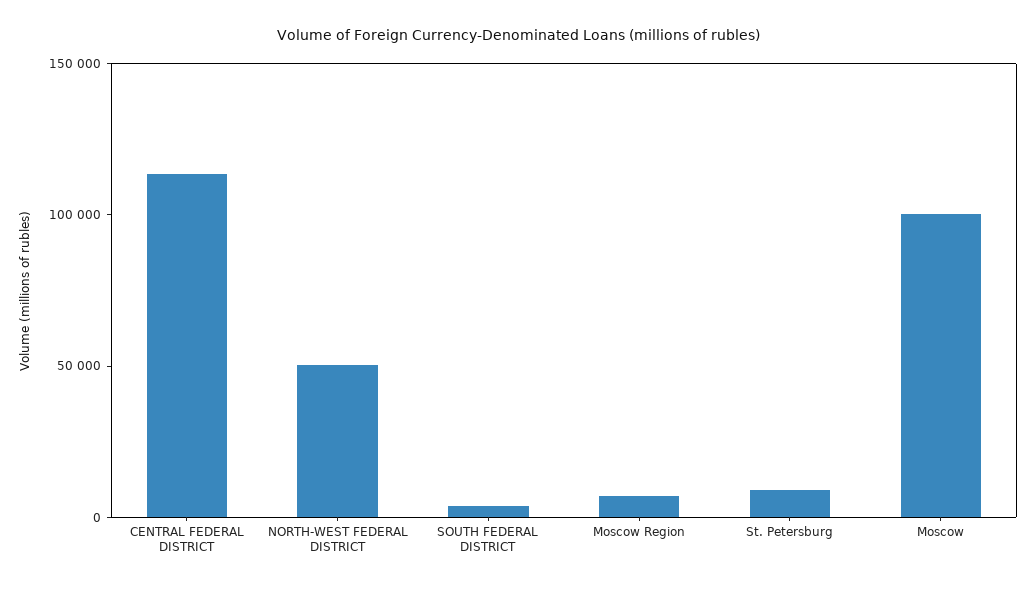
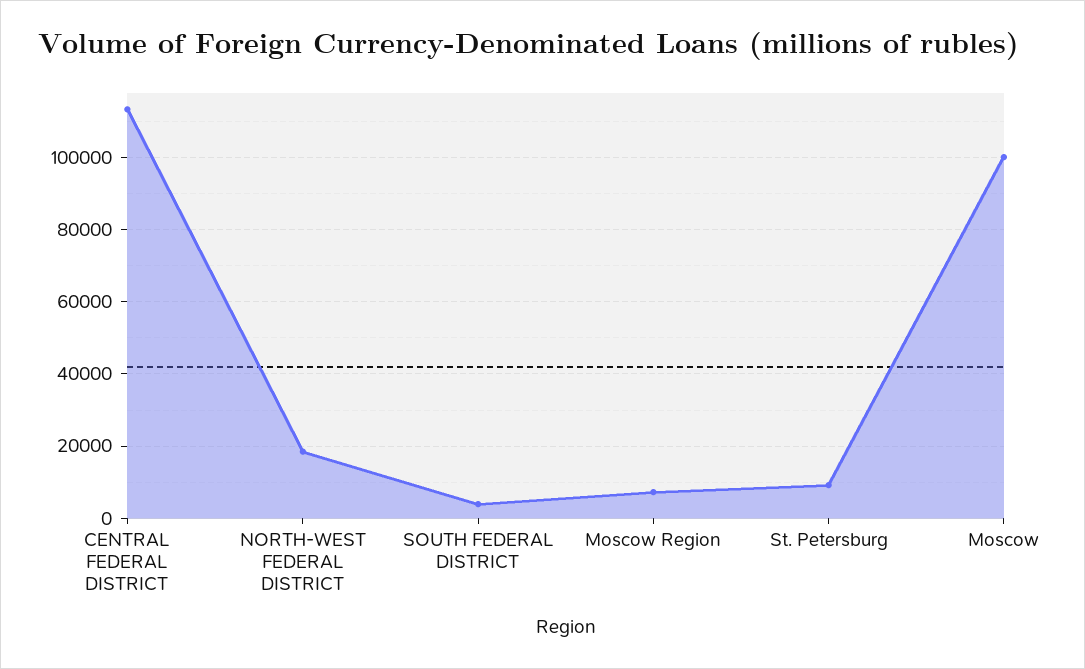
  {
    "CENTRAL FEDERAL DISTRICT": 114000,
-   "NORTH-WEST FEDERAL DISTRICT": 50000,
+   "NORTH-WEST FEDERAL DISTRICT": 18000,
    "SOUTH FEDERAL DISTRICT": 4000,
    "Moscow Region": 8000,
    "St. Petersburg": 10000,
    "Moscow": 100000
  }

